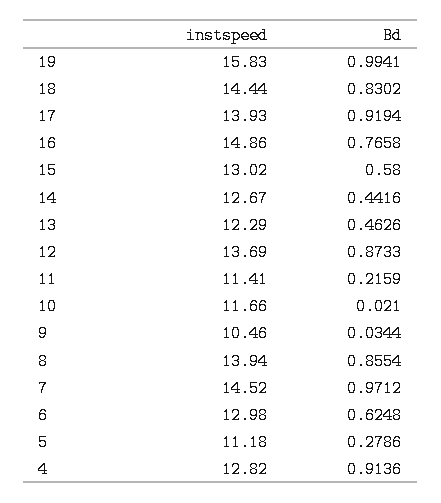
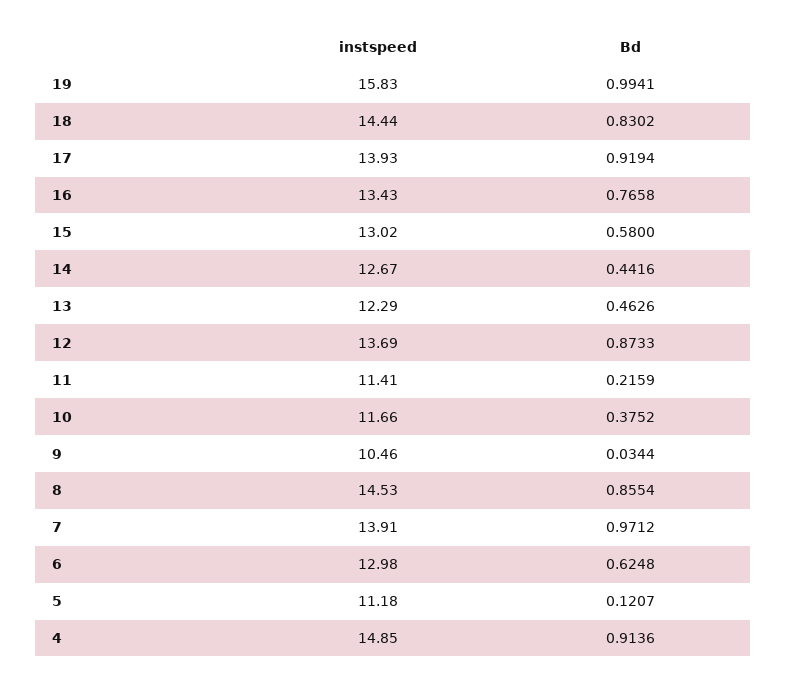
  {
    "instspeed": {
      "19": 15.83,
      "18": 14.44,
      "17": 13.93,
-     "16": 14.86,
+     "16": 13.43,
      "15": 13.02,
      "14": 12.67,
      "13": 12.29,
      "12": 13.69,
      "11": 11.41,
      "10": 11.66,
      "9": 10.46,
-     "8": 13.94,
+     "8": 14.53,
-     "7": 14.52,
+     "7": 13.91,
      "6": 12.98,
      "5": 11.18,
-     "4": 12.82
+     "4": 14.85
    },
    "Bd": {
      "19": 0.9941,
      "18": 0.8302,
      "17": 0.9194,
      "16": 0.7658,
      "15": 0.58,
      "14": 0.4416,
      "13": 0.4626,
      "12": 0.8733,
      "11": 0.2159,
-     "10": 0.021,
+     "10": 0.3752,
      "9": 0.0344,
      "8": 0.8554,
      "7": 0.9712,
      "6": 0.6248,
-     "5": 0.2786,
+     "5": 0.1207,
      "4": 0.9136
    }
  }

